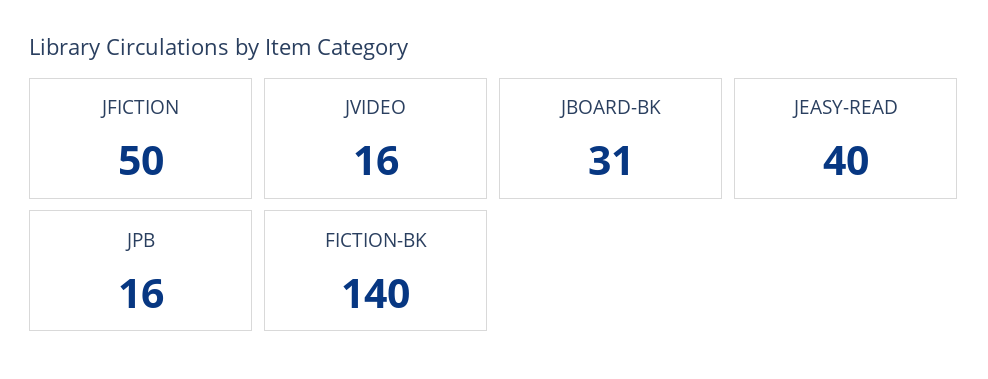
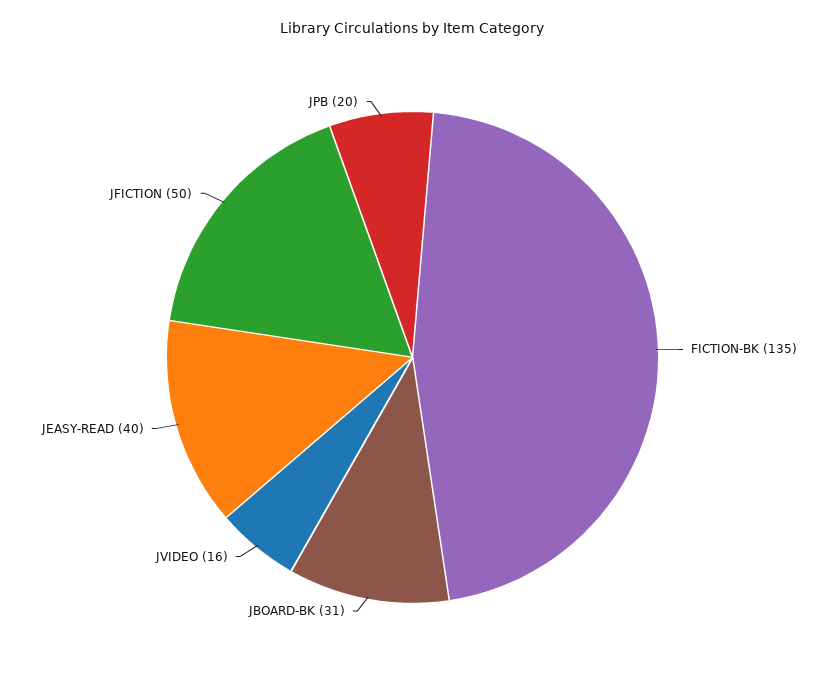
  {
    "JFICTION": 50,
    "JVIDEO": 16,
    "JBOARD-BK": 31,
    "JEASY-READ": 40,
-   "JPB": 16,
+   "JPB": 20,
-   "FICTION-BK": 140
+   "FICTION-BK": 135
  }

